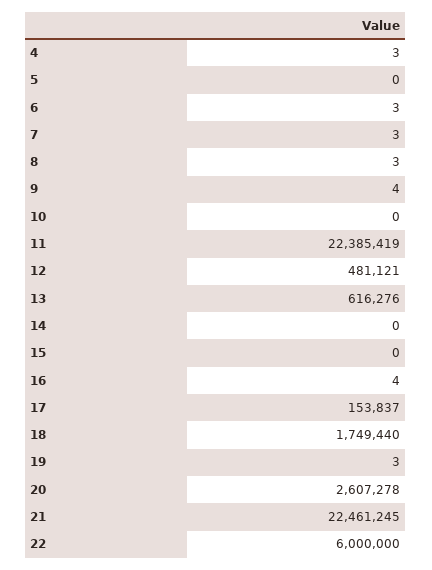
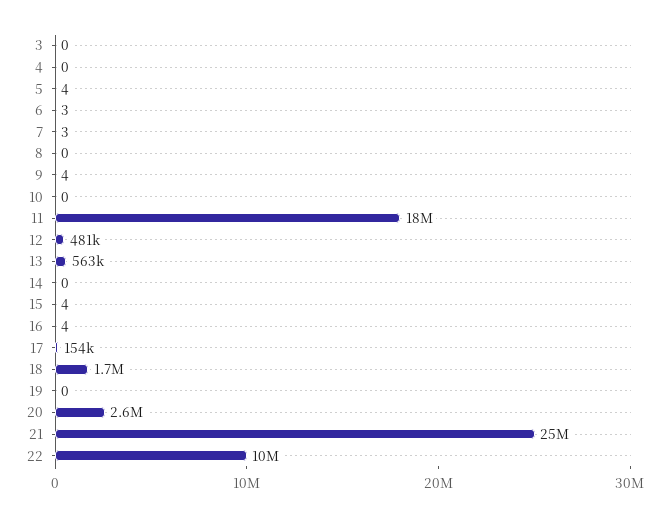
  {
-   "4": 3,
+   "4": 0,
-   "5": 0,
+   "5": 4,
    "6": 3,
    "7": 3,
-   "8": 3,
+   "8": 0,
    "9": 4,
    "10": 0,
-   "11": 22385419,
+   "11": 18000000,
    "12": 481121,
-   "13": 616276,
+   "13": 563000,
    "14": 0,
-   "15": 0,
+   "15": 4,
    "16": 4,
    "17": 153837,
    "18": 1749440,
-   "19": 3,
+   "19": 0,
    "20": 2607278,
-   "21": 22461245,
+   "21": 25000000,
-   "22": 6000000
+   "22": 10000000,
+   "3": 0
  }

